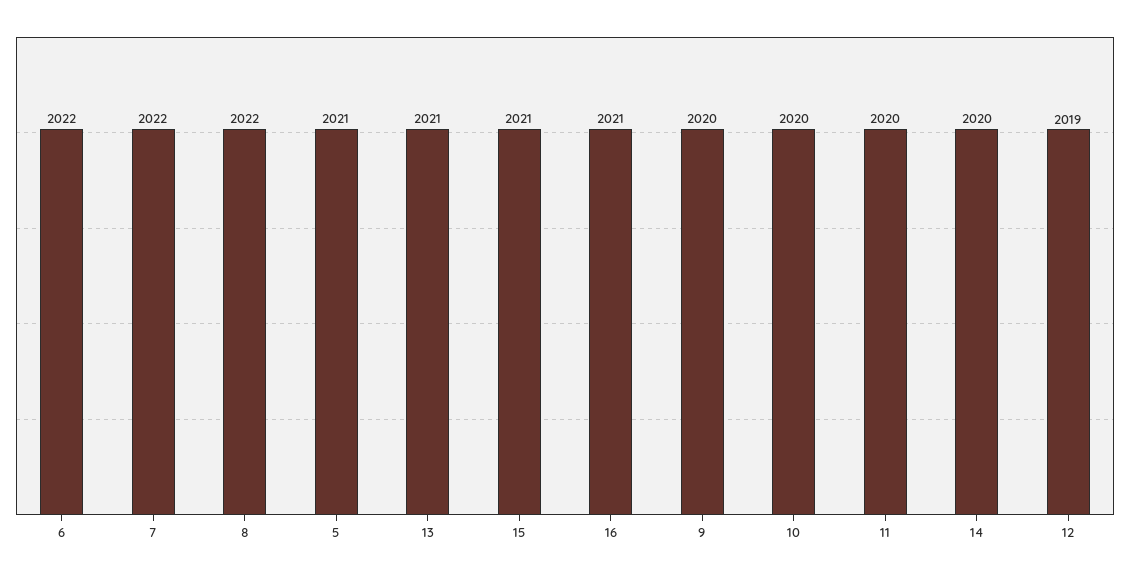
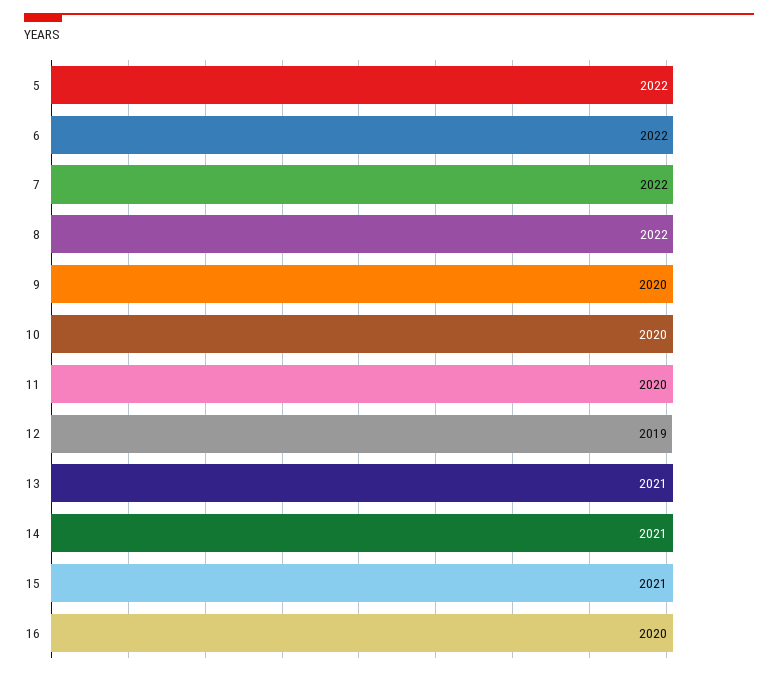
  {
    "6": 2022,
    "7": 2022,
    "8": 2022,
-   "5": 2021,
+   "5": 2022,
    "13": 2021,
    "15": 2021,
-   "16": 2021,
+   "16": 2020,
    "9": 2020,
    "10": 2020,
    "11": 2020,
-   "14": 2020,
+   "14": 2021,
    "12": 2019
  }

